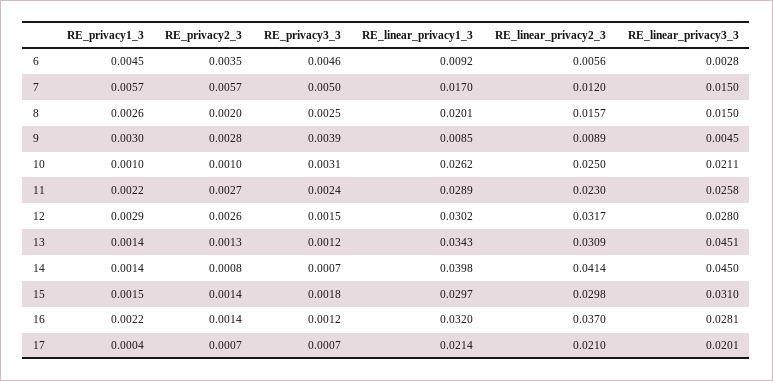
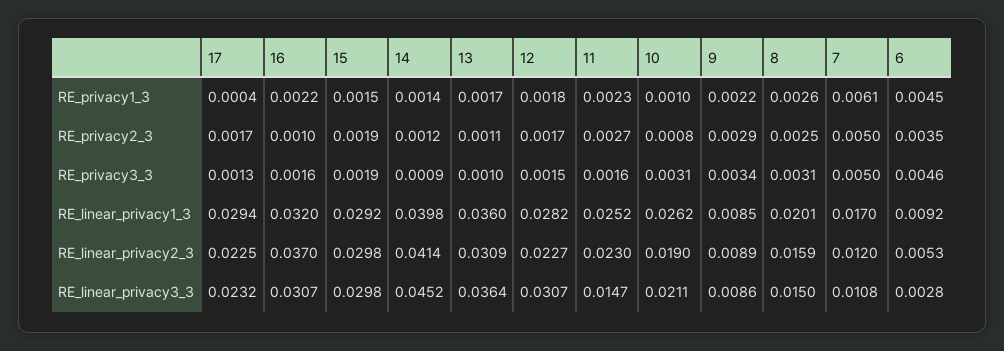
  {
    "RE_privacy1_3": {
      "6": 0.0045,
-     "7": 0.0057,
+     "7": 0.0061,
      "8": 0.0026,
-     "9": 0.003,
+     "9": 0.0022,
      "10": 0.001,
-     "11": 0.0022,
+     "11": 0.0023,
-     "12": 0.0029,
+     "12": 0.0018,
-     "13": 0.0014,
+     "13": 0.0017,
      "14": 0.0014,
      "15": 0.0015,
      "16": 0.0022,
      "17": 0.0004
    },
    "RE_privacy2_3": {
      "6": 0.0035,
-     "7": 0.0057,
+     "7": 0.005,
-     "8": 0.002,
+     "8": 0.0025,
-     "9": 0.0028,
+     "9": 0.0029,
-     "10": 0.001,
+     "10": 0.0008,
      "11": 0.0027,
-     "12": 0.0026,
+     "12": 0.0017,
-     "13": 0.0013,
+     "13": 0.0011,
-     "14": 0.0008,
+     "14": 0.0012,
-     "15": 0.0014,
+     "15": 0.0019,
-     "16": 0.0014,
+     "16": 0.001,
-     "17": 0.0007
+     "17": 0.0017
    },
    "RE_privacy3_3": {
      "6": 0.0046,
      "7": 0.005,
-     "8": 0.0025,
+     "8": 0.0031,
-     "9": 0.0039,
+     "9": 0.0034,
      "10": 0.0031,
-     "11": 0.0024,
+     "11": 0.0016,
      "12": 0.0015,
-     "13": 0.0012,
+     "13": 0.001,
-     "14": 0.0007,
+     "14": 0.0009,
-     "15": 0.0018,
+     "15": 0.0019,
-     "16": 0.0012,
+     "16": 0.0016,
-     "17": 0.0007
+     "17": 0.0013
    },
    "RE_linear_privacy1_3": {
      "6": 0.0092,
      "7": 0.017,
      "8": 0.0201,
      "9": 0.0085,
      "10": 0.0262,
-     "11": 0.0289,
+     "11": 0.0252,
-     "12": 0.0302,
+     "12": 0.0282,
-     "13": 0.0343,
+     "13": 0.036,
      "14": 0.0398,
-     "15": 0.0297,
+     "15": 0.0292,
      "16": 0.032,
-     "17": 0.0214
+     "17": 0.0294
    },
    "RE_linear_privacy2_3": {
-     "6": 0.0056,
+     "6": 0.0053,
      "7": 0.012,
-     "8": 0.0157,
+     "8": 0.0159,
      "9": 0.0089,
-     "10": 0.025,
+     "10": 0.019,
      "11": 0.023,
-     "12": 0.0317,
+     "12": 0.0227,
      "13": 0.0309,
      "14": 0.0414,
      "15": 0.0298,
      "16": 0.037,
-     "17": 0.021
+     "17": 0.0225
    },
    "RE_linear_privacy3_3": {
      "6": 0.0028,
-     "7": 0.015,
+     "7": 0.0108,
      "8": 0.015,
-     "9": 0.0045,
+     "9": 0.0086,
      "10": 0.0211,
-     "11": 0.0258,
+     "11": 0.0147,
-     "12": 0.028,
+     "12": 0.0307,
-     "13": 0.0451,
+     "13": 0.0364,
-     "14": 0.045,
+     "14": 0.0452,
-     "15": 0.031,
+     "15": 0.0298,
-     "16": 0.0281,
+     "16": 0.0307,
-     "17": 0.0201
+     "17": 0.0232
    }
  }

